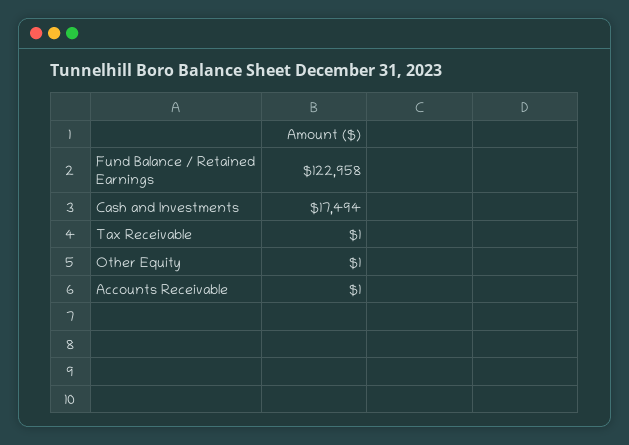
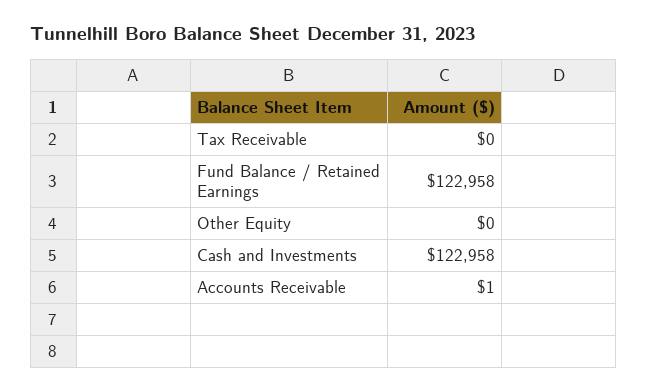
  {
    "Fund Balance / Retained Earnings": 122958,
-   "Cash and Investments": 17494,
+   "Cash and Investments": 122958,
-   "Tax Receivable": 1,
+   "Tax Receivable": 0,
-   "Other Equity": 1,
+   "Other Equity": 0,
    "Accounts Receivable": 1
  }

